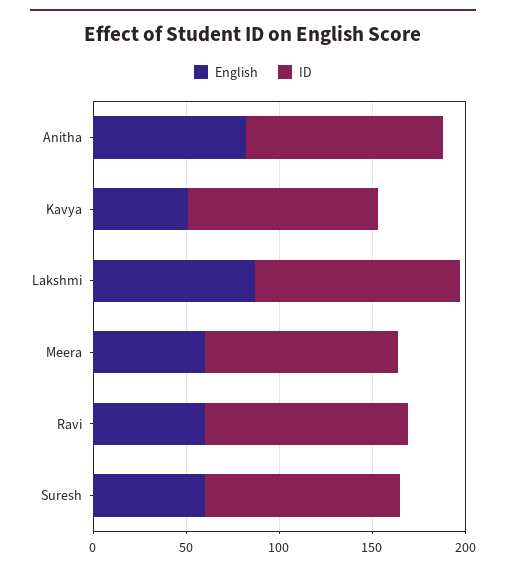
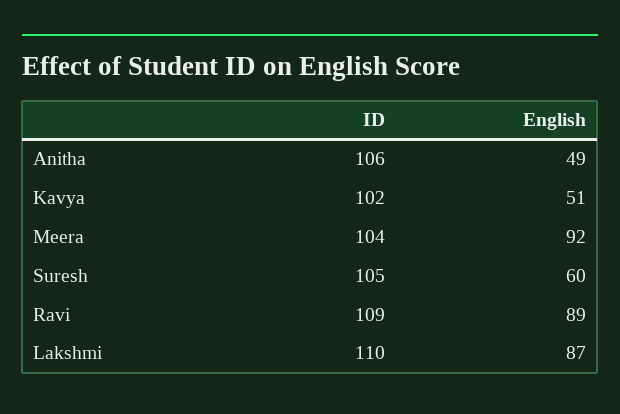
  {
    "English": {
-     "Anitha": 80,
+     "Anitha": 49,
      "Kavya": 51,
      "Lakshmi": 87,
-     "Meera": 60,
+     "Meera": 92,
-     "Ravi": 60,
+     "Ravi": 89,
      "Suresh": 60
    },
    "ID": {
      "Anitha": 106,
      "Kavya": 102,
      "Lakshmi": 110,
      "Meera": 104,
      "Ravi": 109,
      "Suresh": 105
    }
  }

